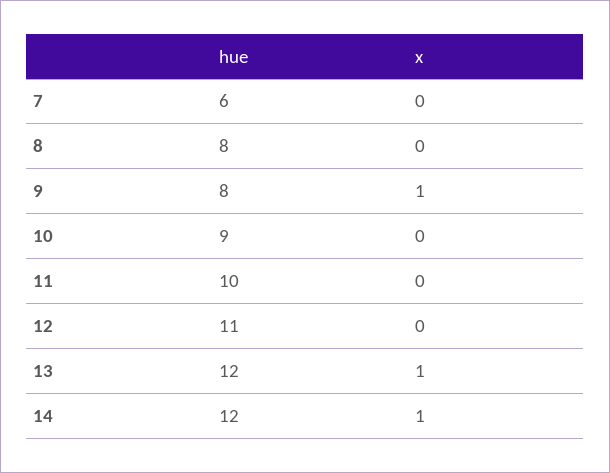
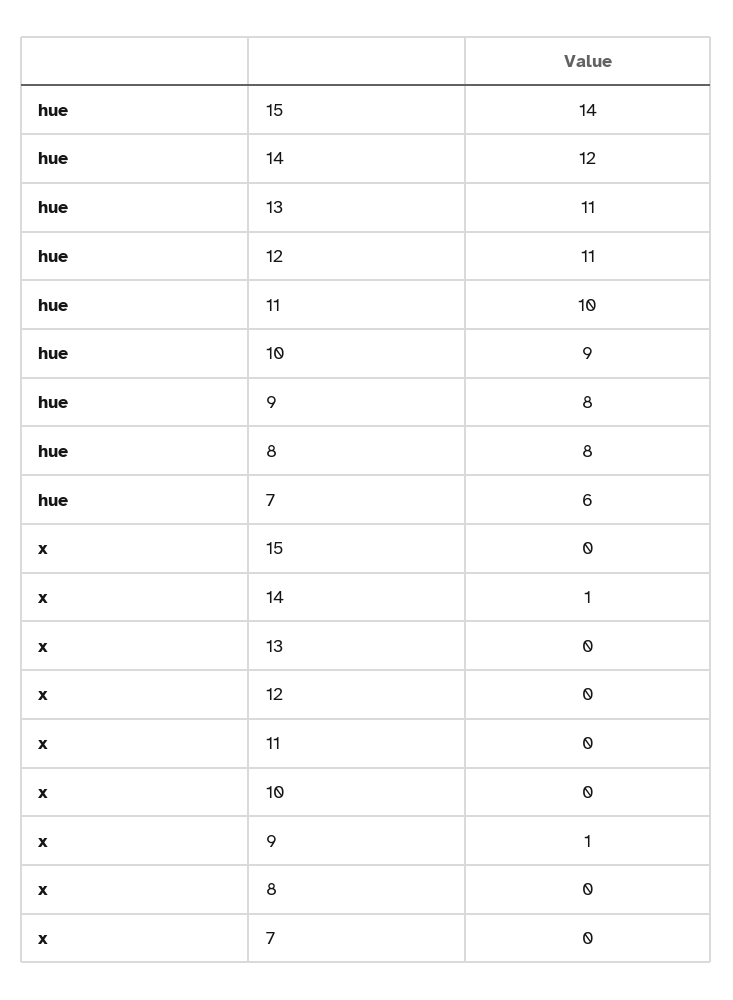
  {
    "hue": {
      "7": 6,
      "8": 8,
      "9": 8,
      "10": 9,
      "11": 10,
      "12": 11,
-     "13": 12,
+     "13": 11,
-     "14": 12
+     "14": 12,
+     "15": 14
    },
    "x": {
      "7": 0,
      "8": 0,
      "9": 1,
      "10": 0,
      "11": 0,
      "12": 0,
-     "13": 1,
+     "13": 0,
-     "14": 1
+     "14": 1,
+     "15": 0
    }
  }

